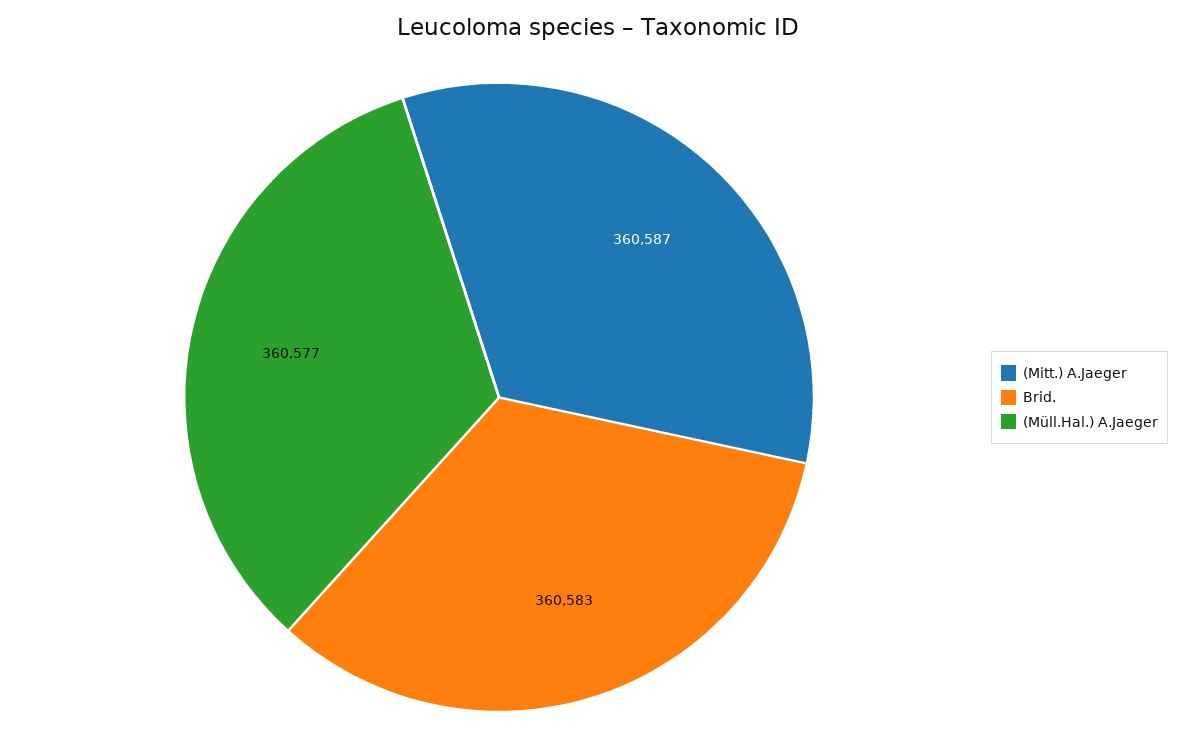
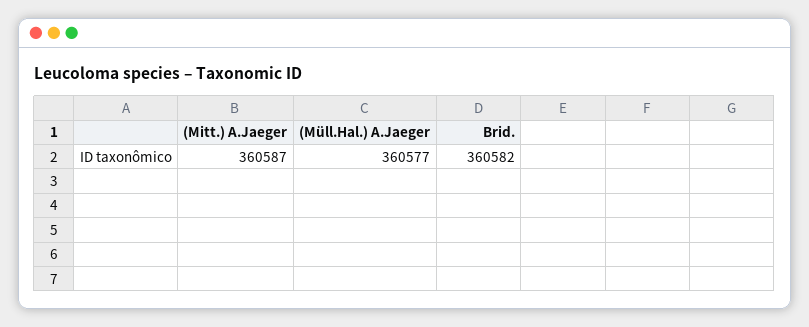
  {
    "(Mitt.) A.Jaeger": 360587,
-   "Brid.": 360583,
+   "Brid.": 360582,
    "(Müll.Hal.) A.Jaeger": 360577
  }

